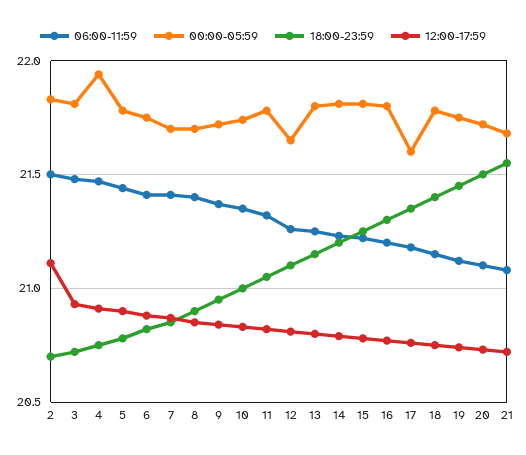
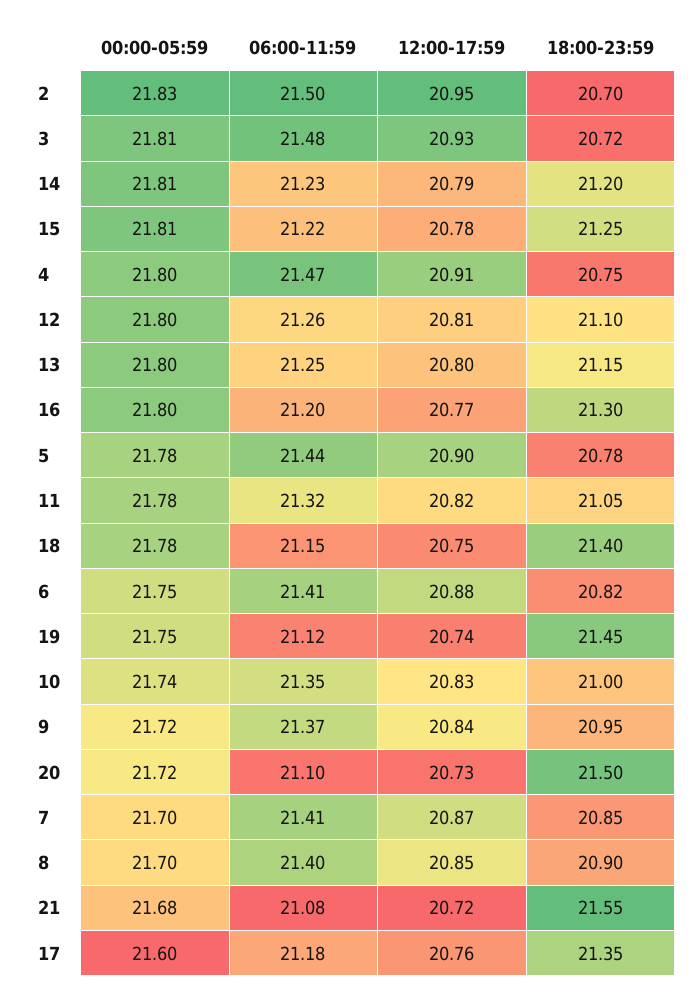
  {
    "06:00-11:59": {
      "2": 21.5,
      "3": 21.48,
      "4": 21.47,
      "5": 21.44,
      "6": 21.41,
      "7": 21.41,
      "8": 21.4,
      "9": 21.37,
      "10": 21.35,
      "11": 21.32,
      "12": 21.26,
      "13": 21.25,
      "14": 21.23,
      "15": 21.22,
      "16": 21.2,
      "17": 21.18,
      "18": 21.15,
      "19": 21.12,
      "20": 21.1,
      "21": 21.08
    },
    "00:00-05:59": {
      "2": 21.83,
      "3": 21.81,
-     "4": 21.95,
+     "4": 21.8,
      "5": 21.78,
      "6": 21.75,
      "7": 21.7,
      "8": 21.7,
      "9": 21.72,
      "10": 21.74,
      "11": 21.78,
-     "12": 21.65,
+     "12": 21.8,
      "13": 21.8,
      "14": 21.81,
      "15": 21.81,
      "16": 21.8,
      "17": 21.6,
      "18": 21.78,
      "19": 21.75,
      "20": 21.72,
      "21": 21.68
    },
    "18:00-23:59": {
      "2": 20.7,
      "3": 20.72,
      "4": 20.75,
      "5": 20.78,
      "6": 20.82,
      "7": 20.85,
      "8": 20.9,
      "9": 20.95,
      "10": 21,
      "11": 21.05,
      "12": 21.1,
      "13": 21.15,
      "14": 21.2,
      "15": 21.25,
      "16": 21.3,
      "17": 21.35,
      "18": 21.4,
      "19": 21.45,
      "20": 21.5,
      "21": 21.55
    },
    "12:00-17:59": {
-     "2": 21.1,
+     "2": 20.95,
      "3": 20.93,
      "4": 20.91,
      "5": 20.9,
      "6": 20.88,
      "7": 20.87,
      "8": 20.85,
      "9": 20.84,
      "10": 20.83,
      "11": 20.82,
      "12": 20.81,
      "13": 20.8,
      "14": 20.79,
      "15": 20.78,
      "16": 20.77,
      "17": 20.76,
      "18": 20.75,
      "19": 20.74,
      "20": 20.73,
      "21": 20.72
    }
  }

